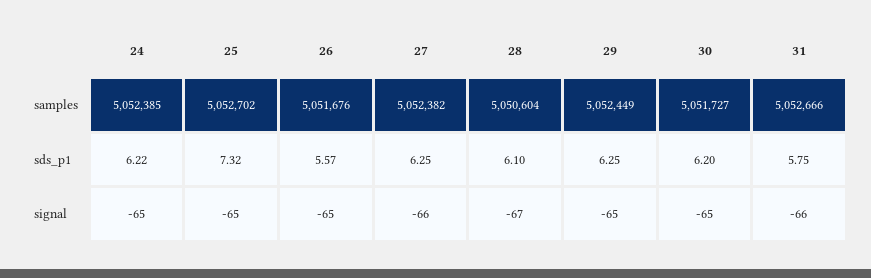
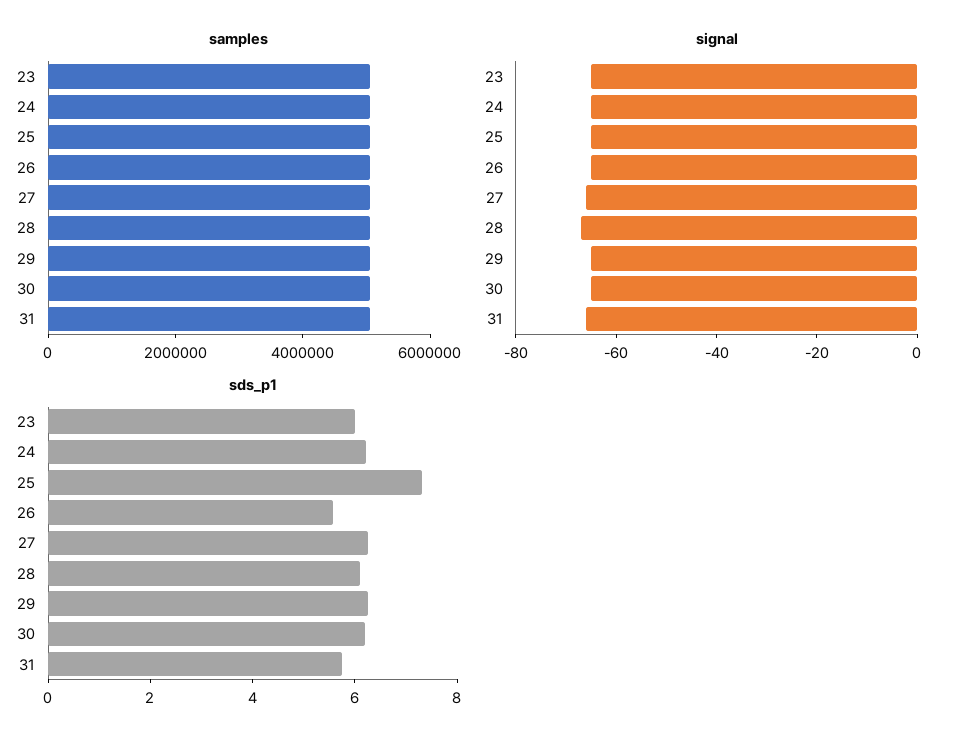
  {
    "samples": {
      "24": 5052385,
      "25": 5052702,
      "26": 5051676,
      "27": 5052382,
      "28": 5050604,
      "29": 5052449,
      "30": 5051727,
-     "31": 5052666
+     "31": 5052666,
+     "23": 5000000
    },
    "sds_p1": {
      "24": 6.22,
      "25": 7.32,
      "26": 5.57,
      "27": 6.25,
      "28": 6.1,
      "29": 6.25,
      "30": 6.2,
-     "31": 5.75
+     "31": 5.75,
+     "23": 6
    },
    "signal": {
      "24": -65,
      "25": -65,
      "26": -65,
      "27": -66,
      "28": -67,
      "29": -65,
      "30": -65,
-     "31": -66
+     "31": -66,
+     "23": -65
    }
  }

